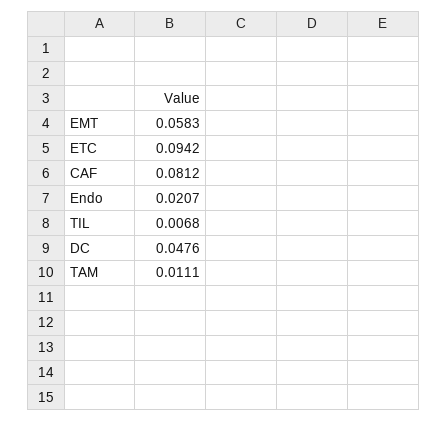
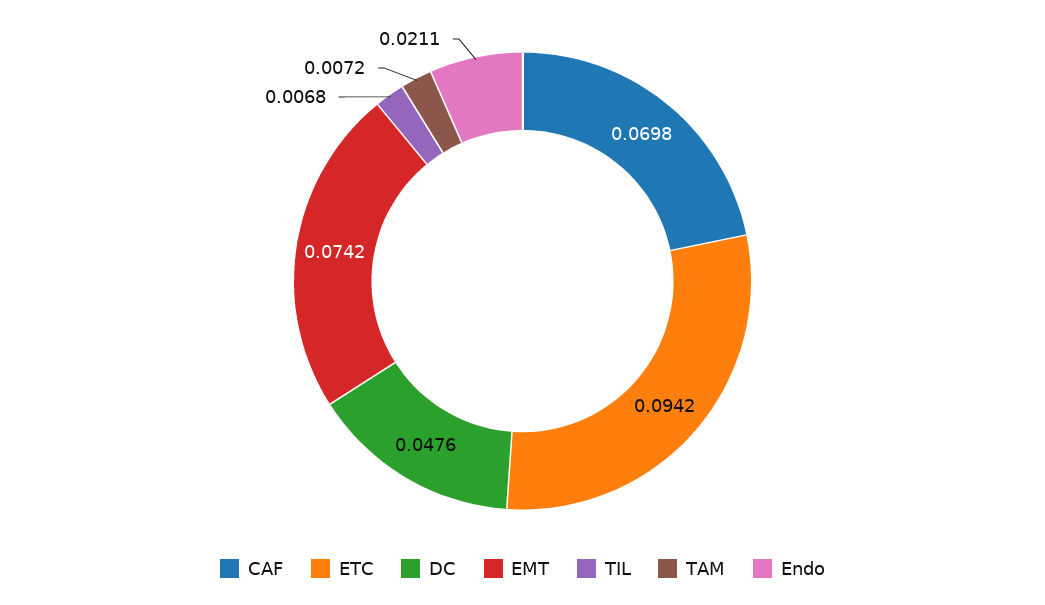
  {
-   "EMT": 0.0583,
+   "EMT": 0.0742,
    "ETC": 0.0942,
-   "CAF": 0.0812,
+   "CAF": 0.0698,
-   "Endo": 0.0207,
+   "Endo": 0.0211,
    "TIL": 0.0068,
    "DC": 0.0476,
-   "TAM": 0.0111
+   "TAM": 0.0072
  }

